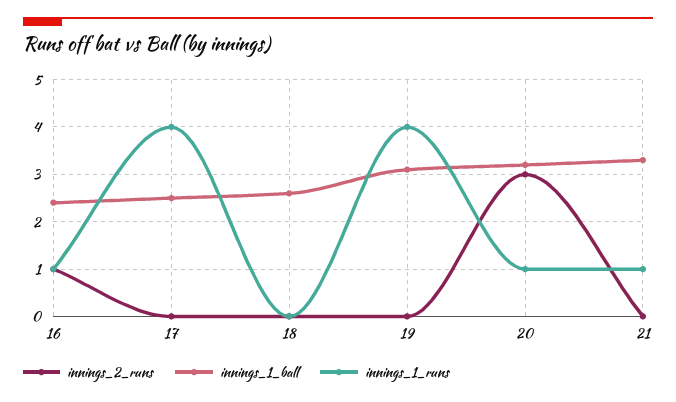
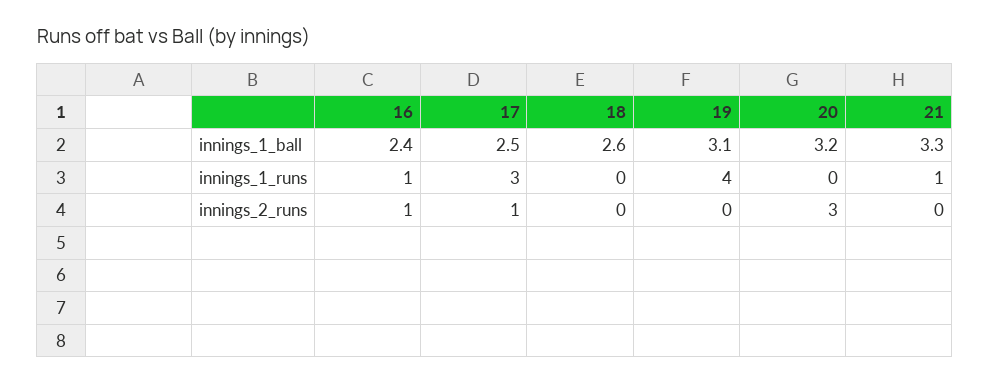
  {
    "innings_2_runs": {
      "16": 1,
-     "17": 0,
+     "17": 1,
      "18": 0,
      "19": 0,
      "20": 3,
      "21": 0
    },
    "innings_1_ball": {
      "16": 2.4,
      "17": 2.5,
      "18": 2.6,
      "19": 3.1,
      "20": 3.2,
      "21": 3.3
    },
    "innings_1_runs": {
      "16": 1,
-     "17": 4,
+     "17": 3,
      "18": 0,
      "19": 4,
-     "20": 1,
+     "20": 0,
      "21": 1
    }
  }

